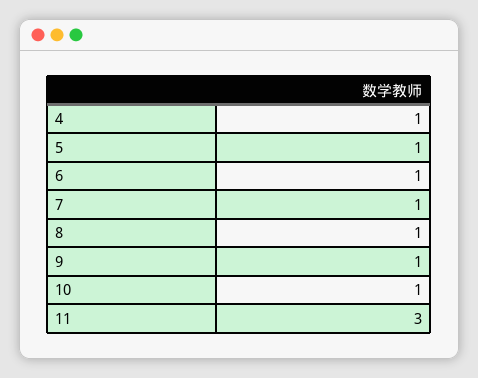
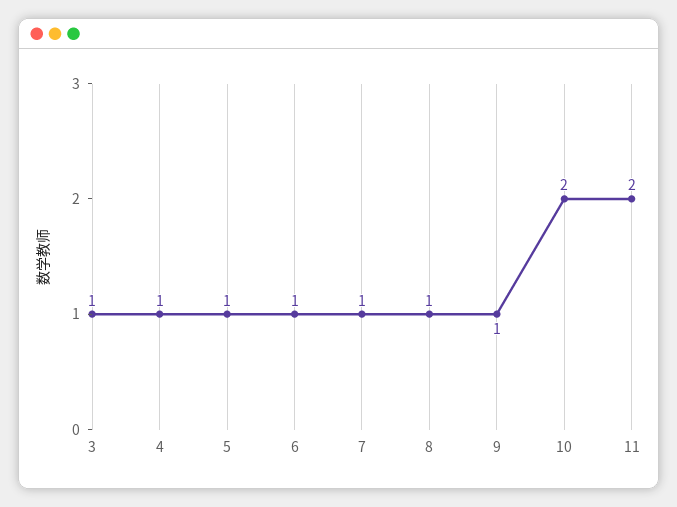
  {
    "4": 1,
    "5": 1,
    "6": 1,
    "7": 1,
    "8": 1,
    "9": 1,
-   "10": 1,
+   "10": 2,
-   "11": 3
+   "11": 2,
+   "3": 1
  }

